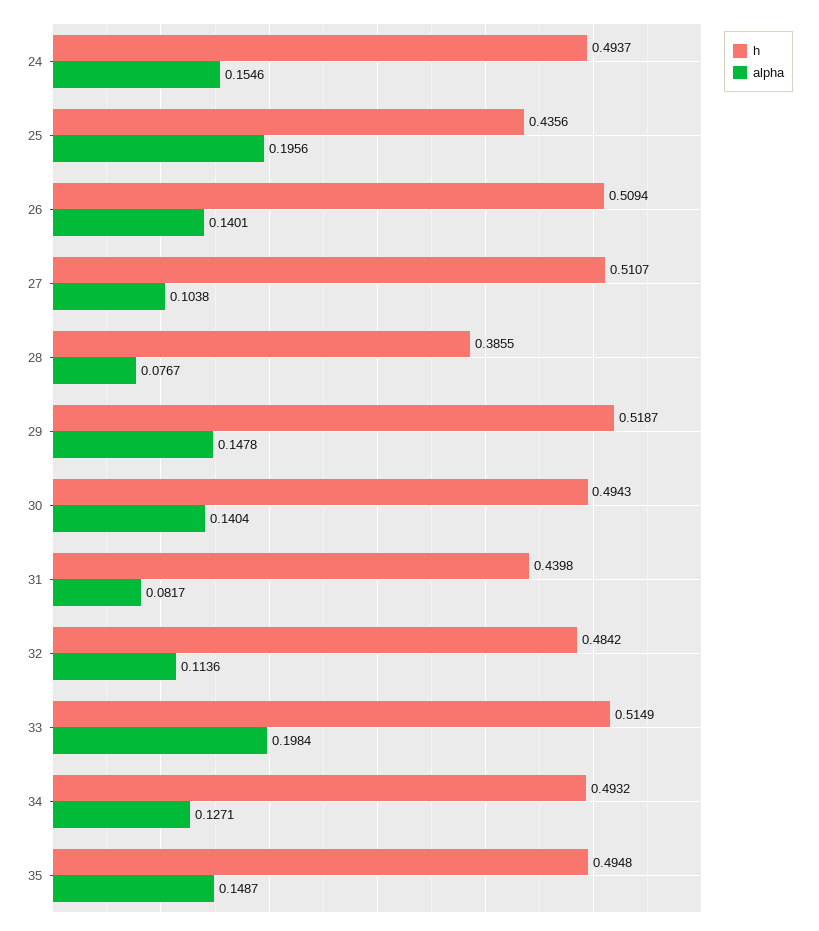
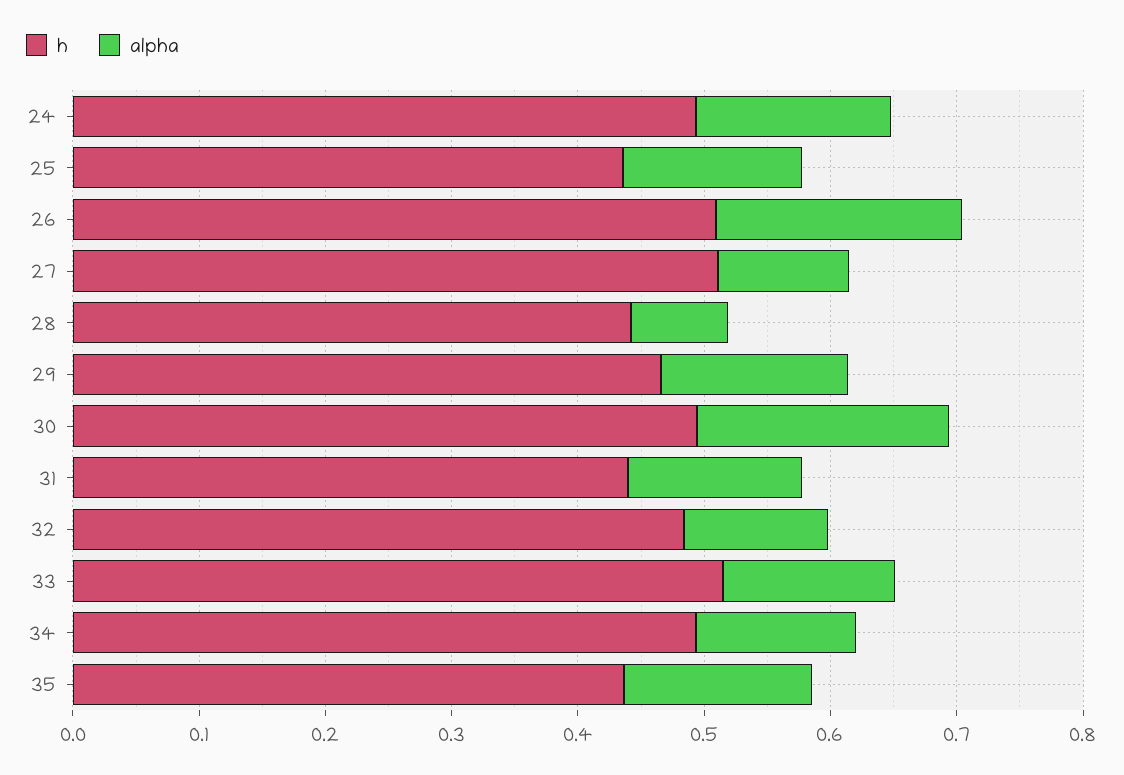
  {
    "h": {
      "24": 0.4937,
      "25": 0.4356,
      "26": 0.5094,
      "27": 0.5107,
-     "28": 0.3855,
+     "28": 0.44,
-     "29": 0.5187,
+     "29": 0.46,
      "30": 0.4943,
      "31": 0.4398,
      "32": 0.4842,
      "33": 0.5149,
      "34": 0.4932,
-     "35": 0.4948
+     "35": 0.44
    },
    "alpha": {
      "24": 0.1546,
-     "25": 0.1956,
+     "25": 0.14,
-     "26": 0.1401,
+     "26": 0.2,
      "27": 0.1038,
      "28": 0.0767,
      "29": 0.1478,
-     "30": 0.1404,
+     "30": 0.2,
-     "31": 0.0817,
+     "31": 0.14,
      "32": 0.1136,
-     "33": 0.1984,
+     "33": 0.14,
      "34": 0.1271,
      "35": 0.1487
    }
  }

